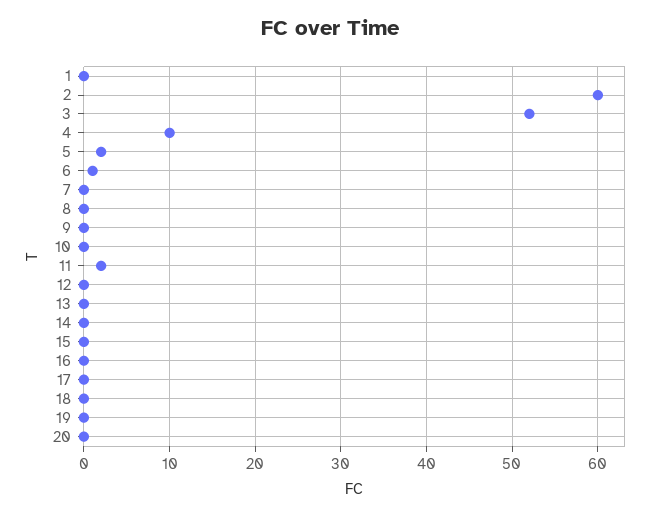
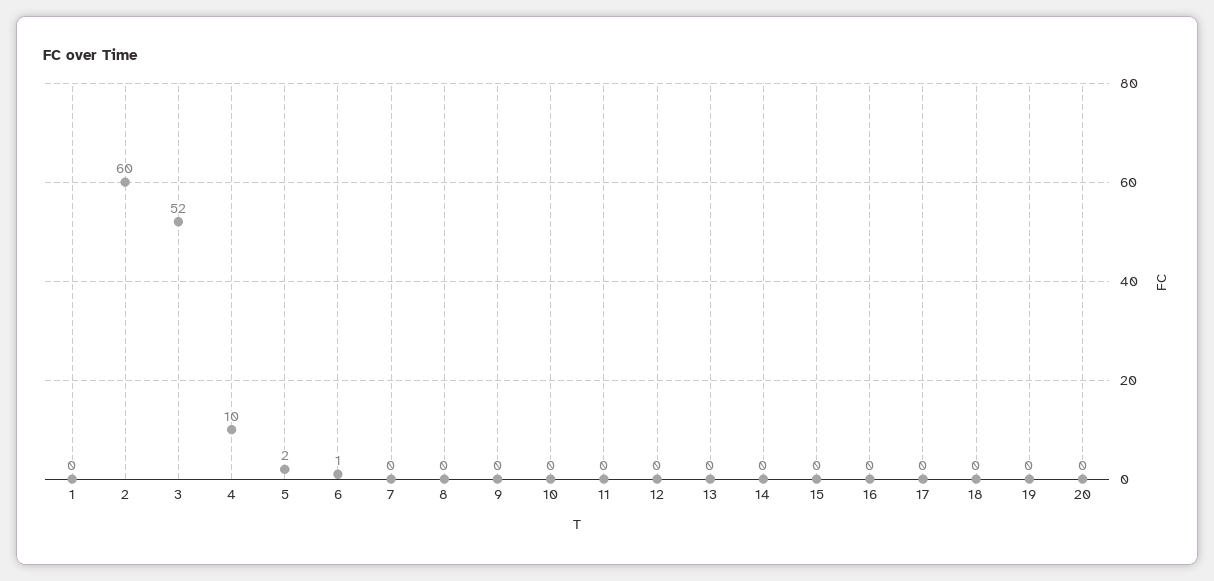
  {
    "1": 0,
    "2": 60,
    "3": 52,
    "4": 10,
    "5": 2,
    "6": 1,
    "7": 0,
    "8": 0,
    "9": 0,
    "10": 0,
-   "11": 2,
+   "11": 0,
    "12": 0,
    "13": 0,
    "14": 0,
    "15": 0,
    "16": 0,
    "17": 0,
    "18": 0,
    "19": 0,
    "20": 0
  }

